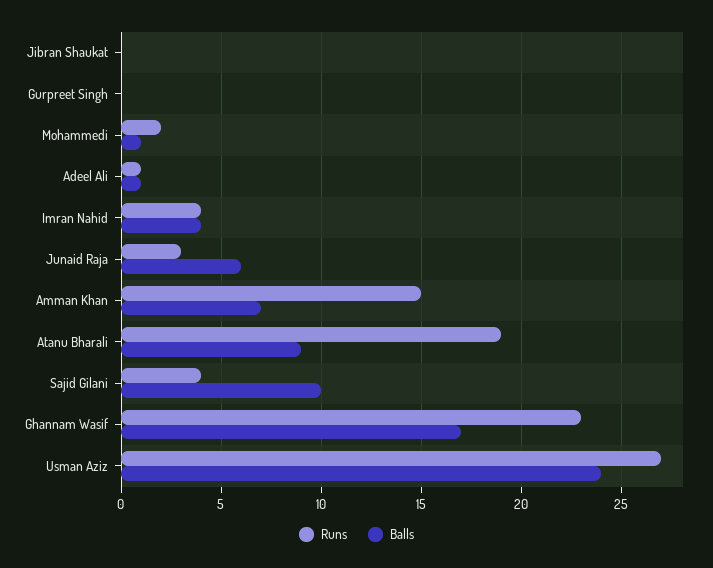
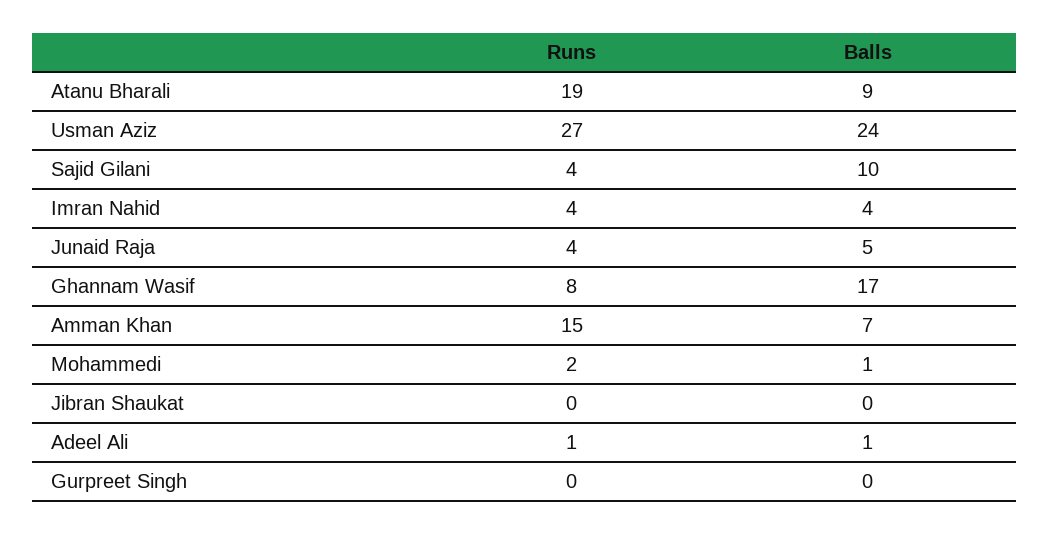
  {
    "Runs": {
      "Jibran Shaukat": 0,
      "Gurpreet Singh": 0,
      "Mohammedi": 2,
      "Adeel Ali": 1,
      "Imran Nahid": 4,
-     "Junaid Raja": 3,
+     "Junaid Raja": 4,
      "Amman Khan": 15,
      "Atanu Bharali": 19,
      "Sajid Gilani": 4,
-     "Ghannam Wasif": 23,
+     "Ghannam Wasif": 8,
      "Usman Aziz": 27
    },
    "Balls": {
      "Jibran Shaukat": 0,
      "Gurpreet Singh": 0,
      "Mohammedi": 1,
      "Adeel Ali": 1,
      "Imran Nahid": 4,
-     "Junaid Raja": 6,
+     "Junaid Raja": 5,
      "Amman Khan": 7,
      "Atanu Bharali": 9,
      "Sajid Gilani": 10,
      "Ghannam Wasif": 17,
      "Usman Aziz": 24
    }
  }

